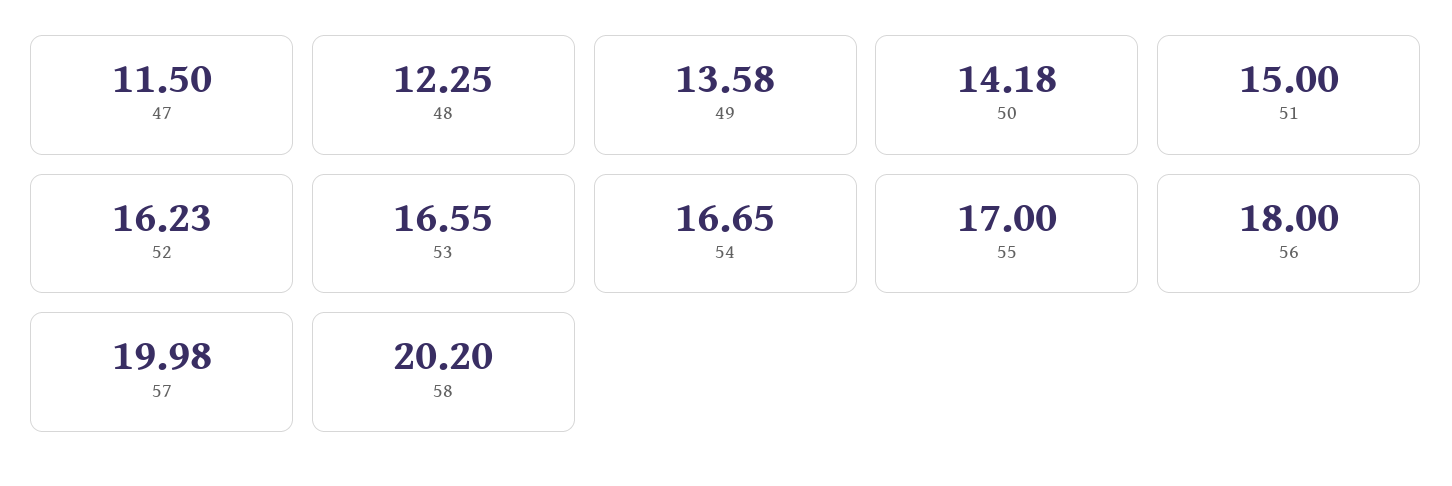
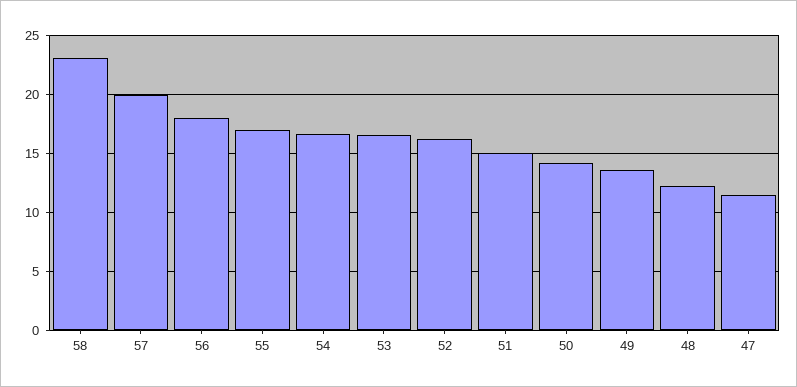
  {
    "47": 11.5,
    "48": 12.25,
    "49": 13.58,
    "50": 14.18,
    "51": 15,
    "52": 16.23,
    "53": 16.55,
    "54": 16.65,
    "55": 17,
    "56": 18,
    "57": 19.98,
-   "58": 20.2
+   "58": 23
  }

